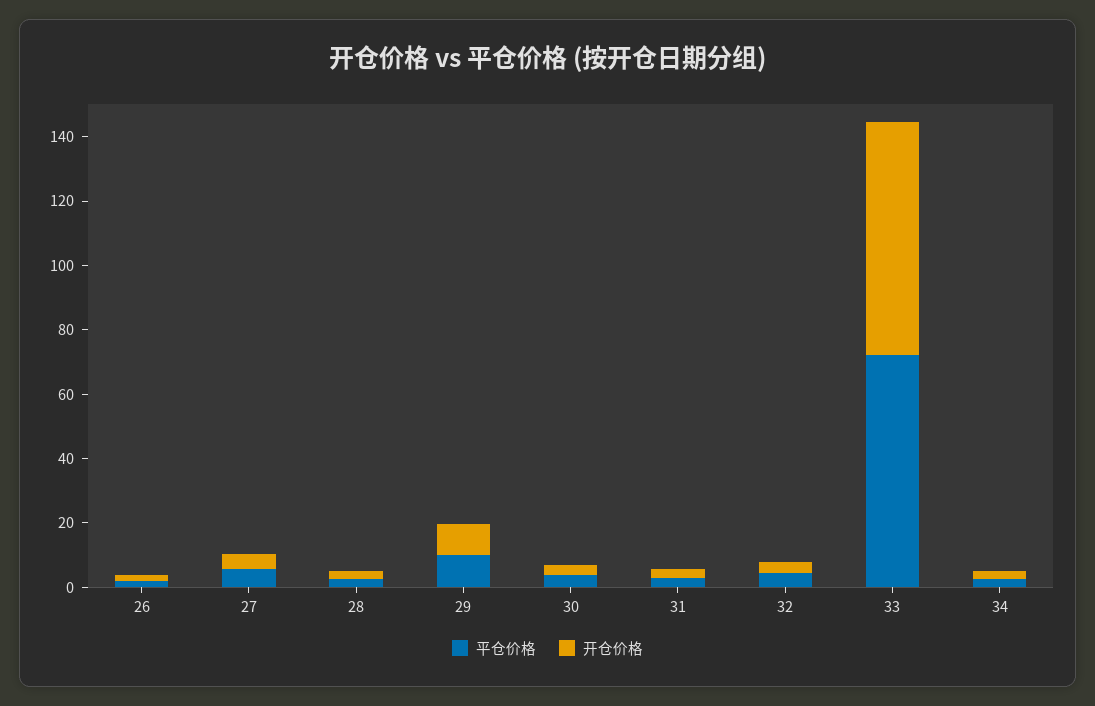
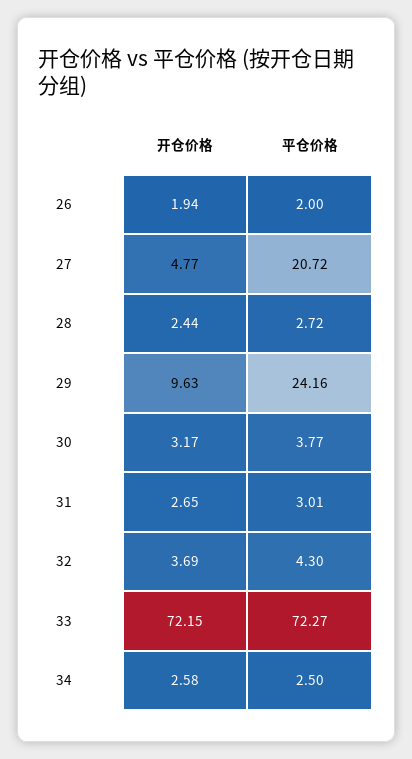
  {
    "平仓价格": {
      "26": 2,
-     "27": 5,
+     "27": 20.72,
      "28": 2.72,
-     "29": 10,
+     "29": 24.16,
      "30": 3.77,
      "31": 3.01,
      "32": 4.3,
      "33": 72.27,
      "34": 2.5
    },
    "开仓价格": {
      "26": 1.94,
      "27": 4.77,
      "28": 2.44,
      "29": 9.63,
      "30": 3.17,
      "31": 2.65,
      "32": 3.69,
      "33": 72.15,
      "34": 2.58
    }
  }

